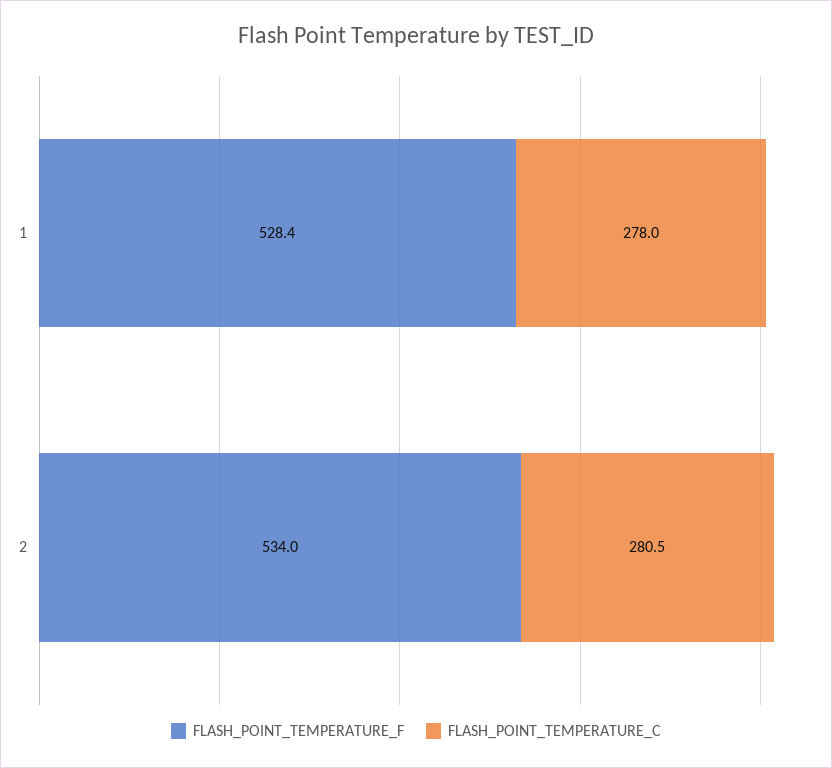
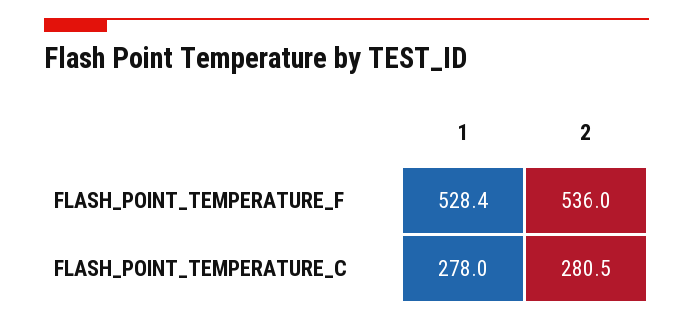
  {
    "FLASH_POINT_TEMPERATURE_F": {
      "1": 528.4,
-     "2": 534
+     "2": 536
    },
    "FLASH_POINT_TEMPERATURE_C": {
      "1": 278,
      "2": 280.5
    }
  }

